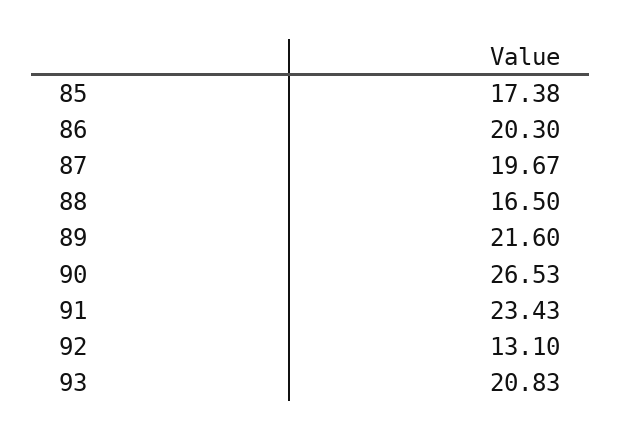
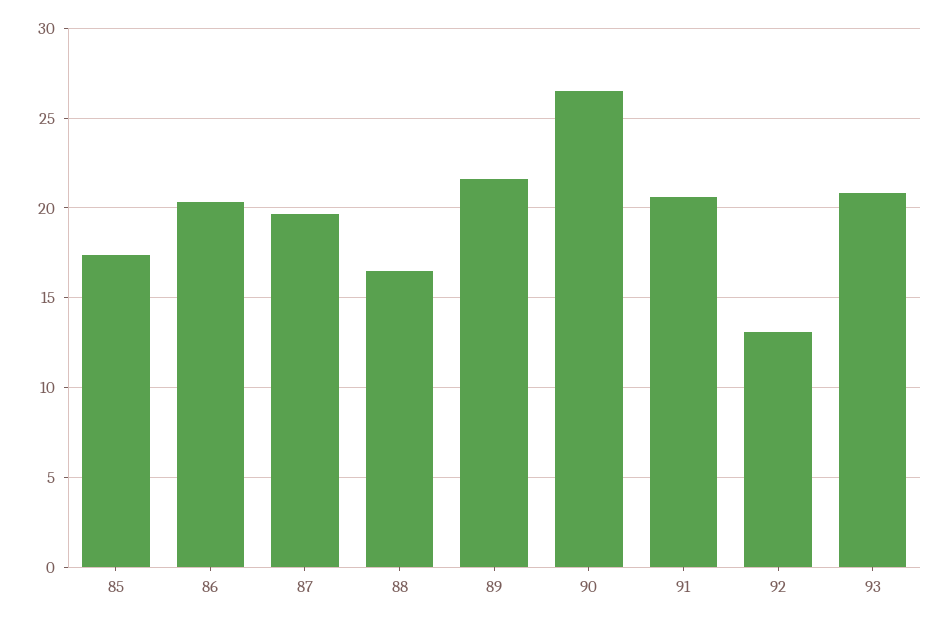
  {
    "85": 17.38,
    "86": 20.3,
    "87": 19.67,
    "88": 16.5,
    "89": 21.6,
    "90": 26.53,
-   "91": 23.43,
+   "91": 20.5,
    "92": 13.1,
    "93": 20.83
  }

